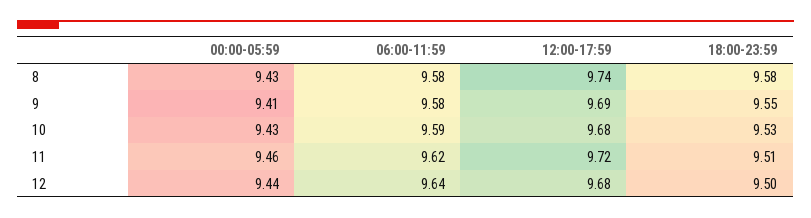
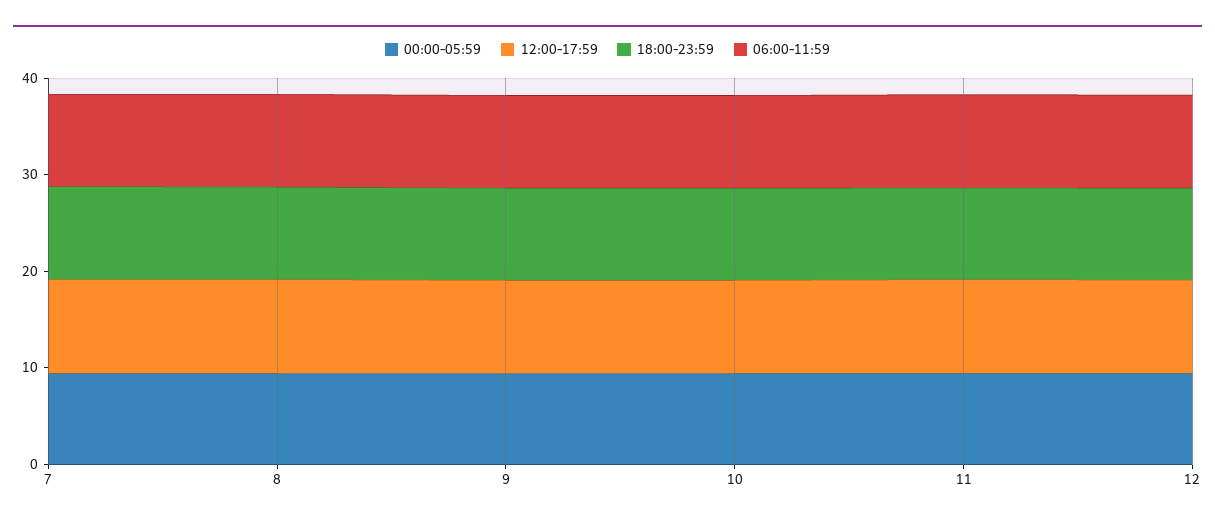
  {
    "00:00-05:59": {
      "8": 9.43,
      "9": 9.41,
      "10": 9.43,
      "11": 9.46,
-     "12": 9.44
+     "12": 9.44,
+     "7": 10
    },
    "06:00-11:59": {
      "8": 9.58,
      "9": 9.58,
      "10": 9.59,
      "11": 9.62,
-     "12": 9.64
+     "12": 9.64,
+     "7": 10
    },
    "12:00-17:59": {
      "8": 9.74,
      "9": 9.69,
      "10": 9.68,
      "11": 9.72,
-     "12": 9.68
+     "12": 9.68,
+     "7": 10
    },
    "18:00-23:59": {
      "8": 9.58,
      "9": 9.55,
      "10": 9.53,
      "11": 9.51,
-     "12": 9.5
+     "12": 9.5,
+     "7": 10
    }
  }

